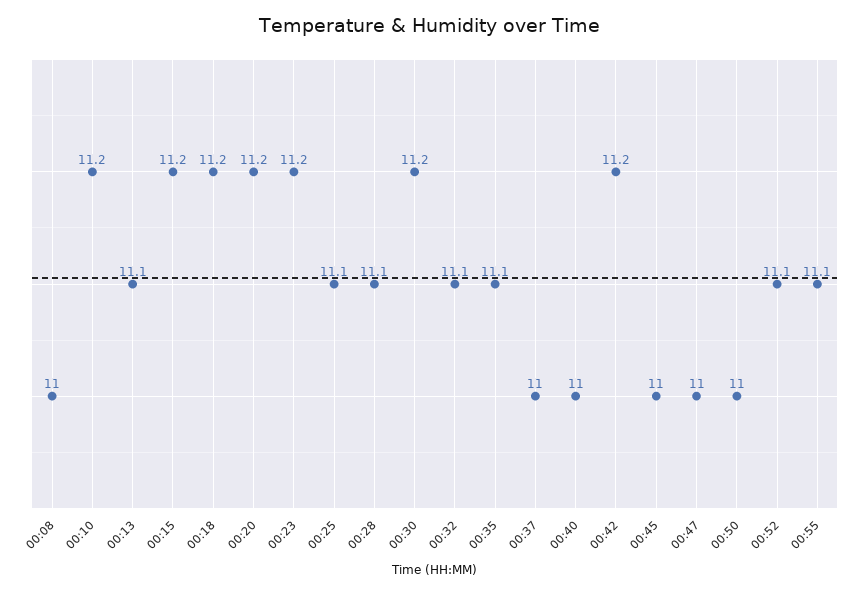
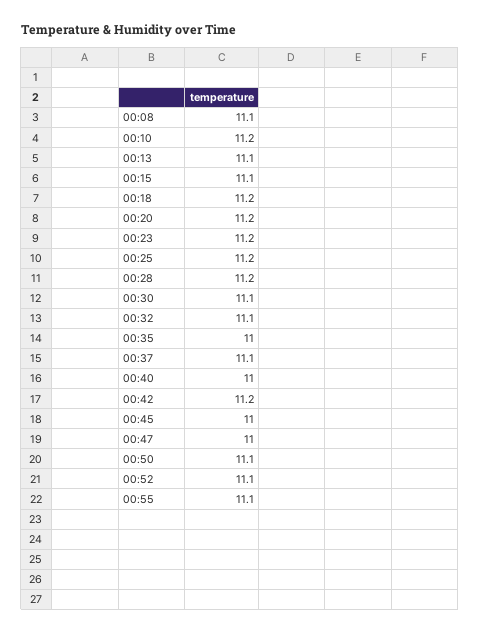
  {
-   "00:08": 11,
+   "00:08": 11.1,
    "00:10": 11.2,
    "00:13": 11.1,
-   "00:15": 11.2,
+   "00:15": 11.1,
    "00:18": 11.2,
    "00:20": 11.2,
    "00:23": 11.2,
-   "00:25": 11.1,
+   "00:25": 11.2,
-   "00:28": 11.1,
+   "00:28": 11.2,
-   "00:30": 11.2,
+   "00:30": 11.1,
    "00:32": 11.1,
-   "00:35": 11.1,
+   "00:35": 11,
-   "00:37": 11,
+   "00:37": 11.1,
    "00:40": 11,
    "00:42": 11.2,
    "00:45": 11,
    "00:47": 11,
-   "00:50": 11,
+   "00:50": 11.1,
    "00:52": 11.1,
    "00:55": 11.1
  }

